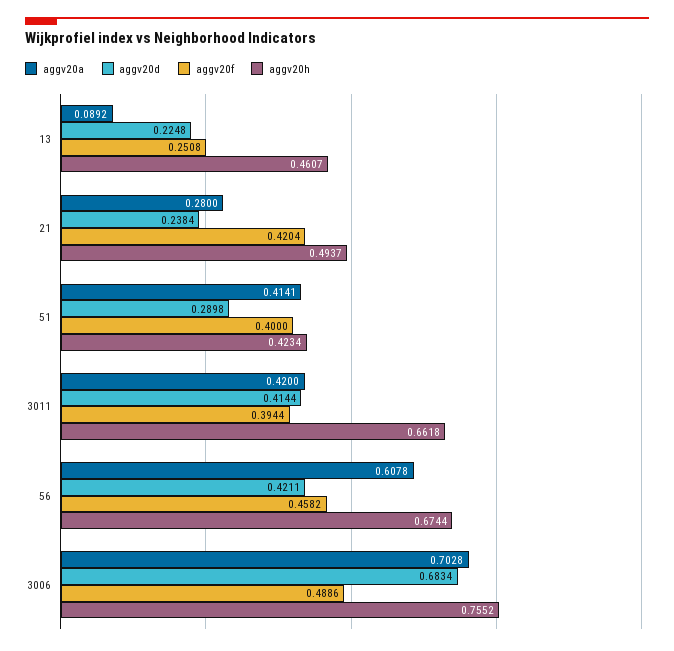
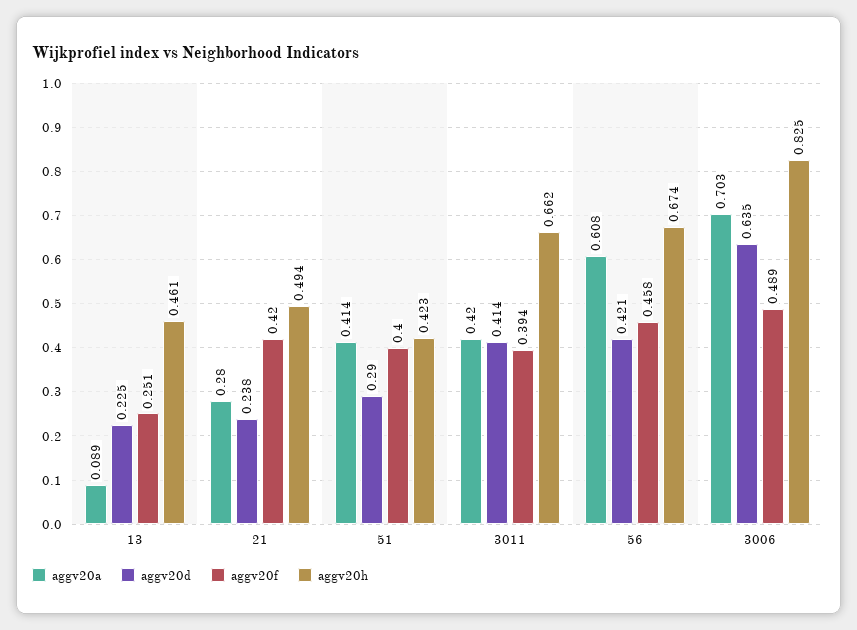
  {
    "aggv20a": {
      "13": 0.0892,
      "21": 0.28,
      "51": 0.4141,
      "3011": 0.42,
      "56": 0.6078,
      "3006": 0.7028
    },
    "aggv20d": {
      "13": 0.2248,
      "21": 0.2384,
      "51": 0.2898,
      "3011": 0.4144,
      "56": 0.4211,
-     "3006": 0.6834
+     "3006": 0.635
    },
    "aggv20f": {
      "13": 0.2508,
      "21": 0.4204,
      "51": 0.4,
      "3011": 0.3944,
      "56": 0.4582,
      "3006": 0.4886
    },
    "aggv20h": {
      "13": 0.4607,
      "21": 0.4937,
      "51": 0.4234,
      "3011": 0.6618,
      "56": 0.6744,
-     "3006": 0.7552
+     "3006": 0.825
    }
  }

